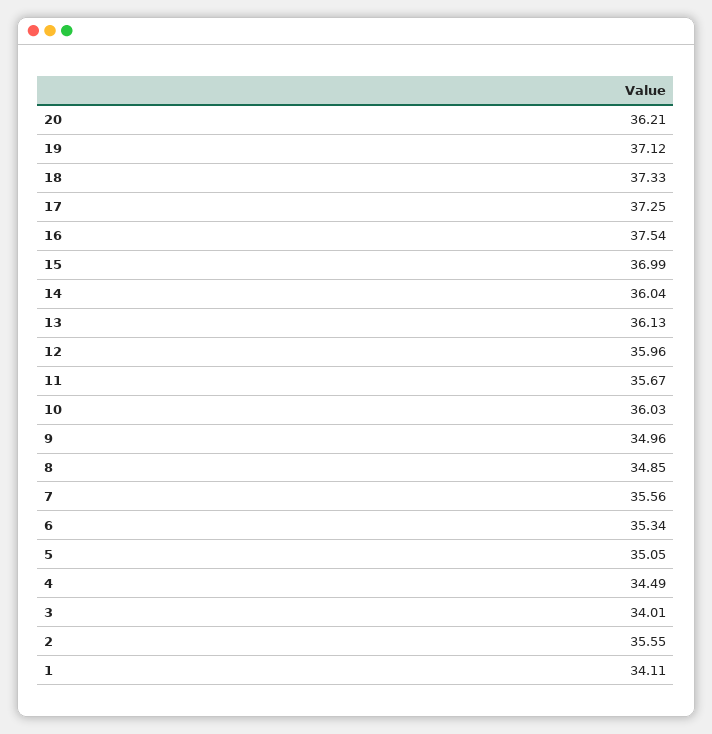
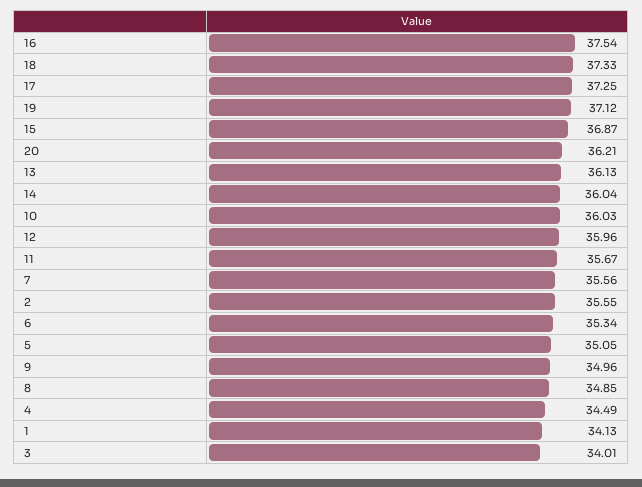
  {
    "20": 36.21,
    "19": 37.12,
    "18": 37.33,
    "17": 37.25,
    "16": 37.54,
-   "15": 36.99,
+   "15": 36.87,
    "14": 36.04,
    "13": 36.13,
    "12": 35.96,
    "11": 35.67,
    "10": 36.03,
    "9": 34.96,
    "8": 34.85,
    "7": 35.56,
    "6": 35.34,
    "5": 35.05,
    "4": 34.49,
    "3": 34.01,
    "2": 35.55,
-   "1": 34.11
+   "1": 34.13
  }

